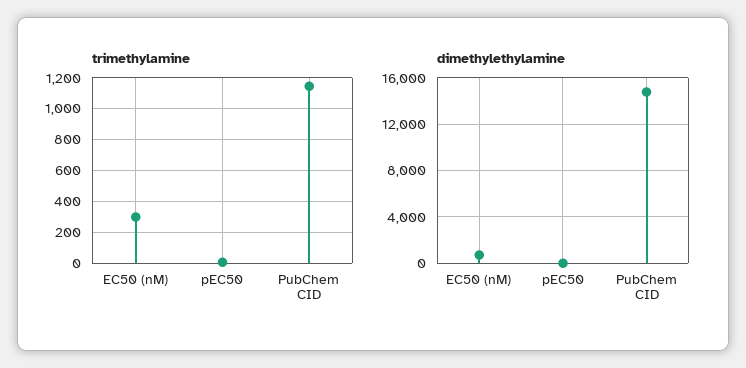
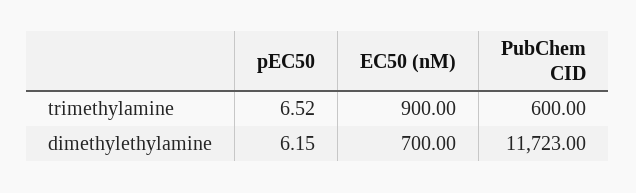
  {
    "trimethylamine": {
-     "EC50 (nM)": 300,
+     "EC50 (nM)": 900,
      "pEC50": 6.52,
-     "PubChem CID": 1150
+     "PubChem CID": 600
    },
    "dimethylethylamine": {
      "EC50 (nM)": 700,
      "pEC50": 6.15,
-     "PubChem CID": 15000
+     "PubChem CID": 11723
    }
  }

